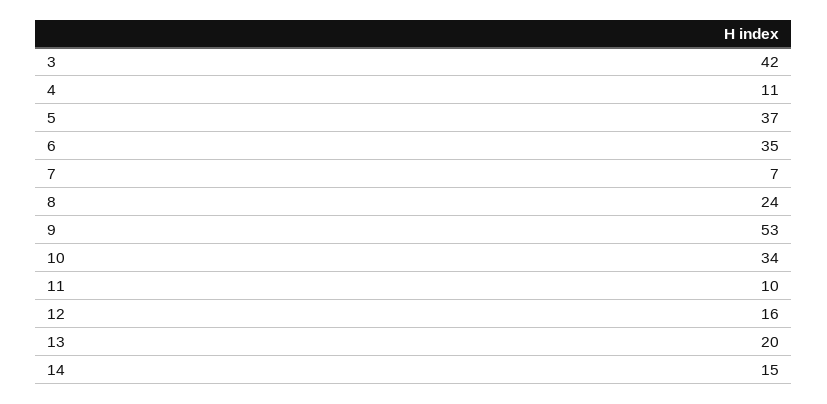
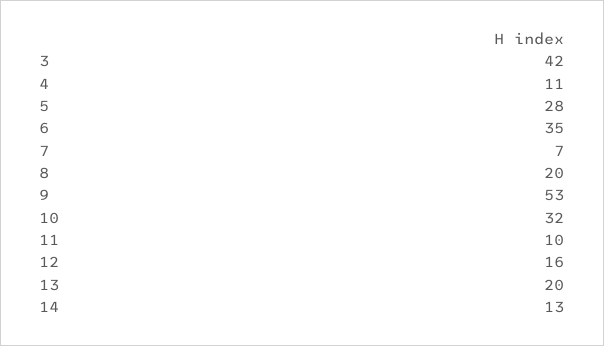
  {
    "3": 42,
    "4": 11,
-   "5": 37,
+   "5": 28,
    "6": 35,
    "7": 7,
-   "8": 24,
+   "8": 20,
    "9": 53,
-   "10": 34,
+   "10": 32,
    "11": 10,
    "12": 16,
    "13": 20,
-   "14": 15
+   "14": 13
  }

